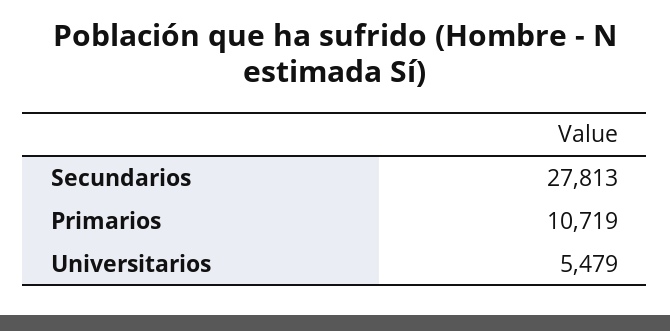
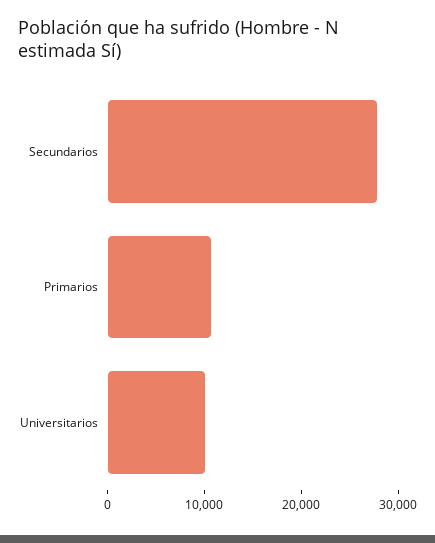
  {
    "Secundarios": 27813,
    "Primarios": 10719,
-   "Universitarios": 5479
+   "Universitarios": 10000
  }

